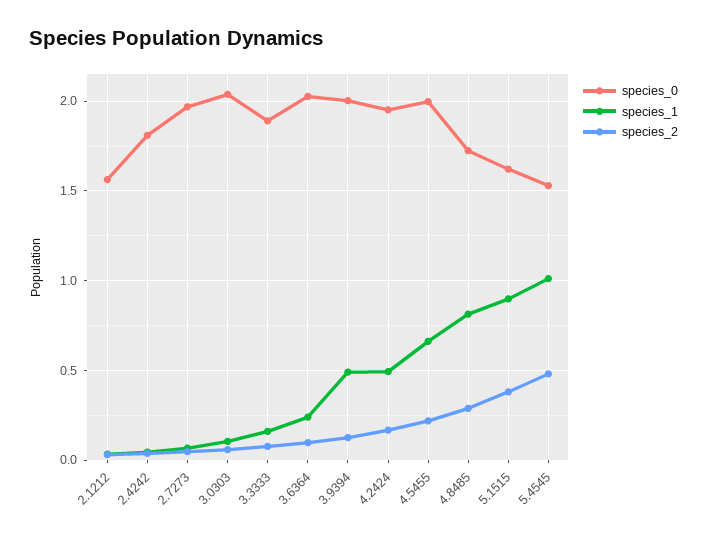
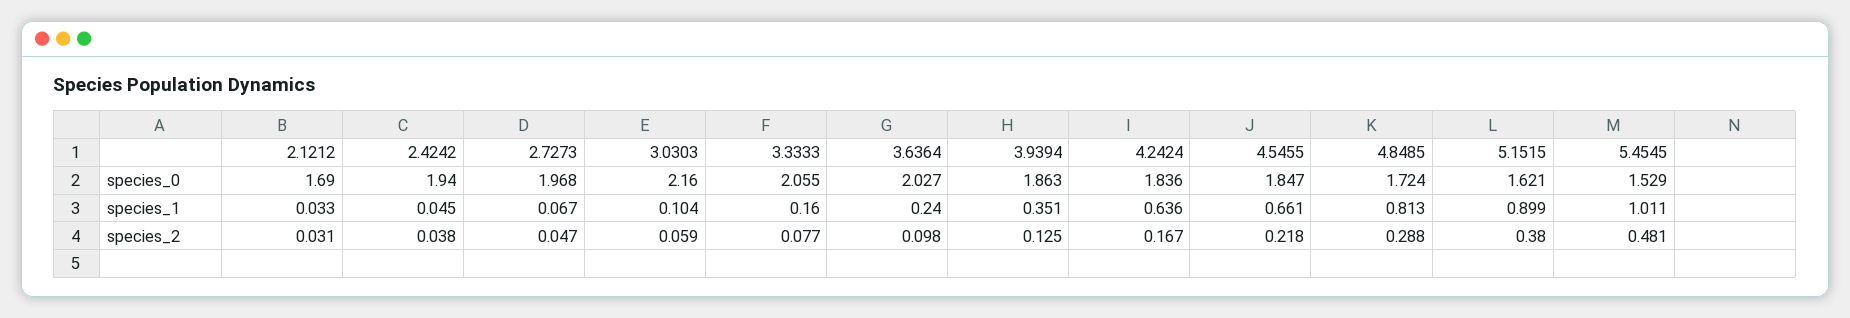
  {
    "species_0": {
-     "2.1212": 1.55,
+     "2.1212": 1.69,
-     "2.4242": 1.8,
+     "2.4242": 1.94,
      "2.7273": 1.968,
-     "3.0303": 2.05,
+     "3.0303": 2.16,
-     "3.3333": 1.9,
+     "3.3333": 2.055,
      "3.6364": 2.027,
-     "3.9394": 2,
+     "3.9394": 1.863,
-     "4.2424": 1.95,
+     "4.2424": 1.836,
-     "4.5455": 2,
+     "4.5455": 1.847,
      "4.8485": 1.724,
      "5.1515": 1.621,
      "5.4545": 1.529
    },
    "species_1": {
      "2.1212": 0.033,
      "2.4242": 0.045,
      "2.7273": 0.067,
      "3.0303": 0.104,
      "3.3333": 0.16,
      "3.6364": 0.24,
-     "3.9394": 0.5,
+     "3.9394": 0.351,
-     "4.2424": 0.5,
+     "4.2424": 0.636,
      "4.5455": 0.661,
      "4.8485": 0.813,
      "5.1515": 0.899,
      "5.4545": 1.011
    },
    "species_2": {
      "2.1212": 0.031,
      "2.4242": 0.038,
      "2.7273": 0.047,
      "3.0303": 0.059,
      "3.3333": 0.077,
      "3.6364": 0.098,
      "3.9394": 0.125,
      "4.2424": 0.167,
      "4.5455": 0.218,
      "4.8485": 0.288,
      "5.1515": 0.38,
      "5.4545": 0.481
    }
  }

